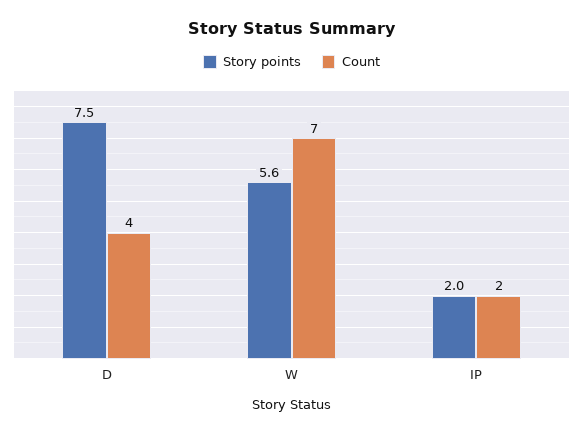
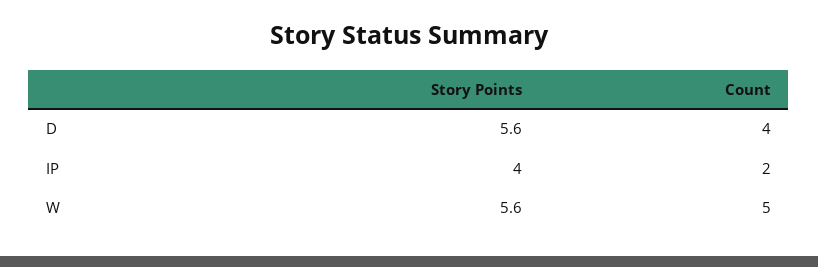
  {
    "Story points": {
-     "D": 7.5,
+     "D": 5.6,
      "W": 5.6,
-     "IP": 2
+     "IP": 4
    },
    "Count": {
      "D": 4,
-     "W": 7,
+     "W": 5,
      "IP": 2
    }
  }

